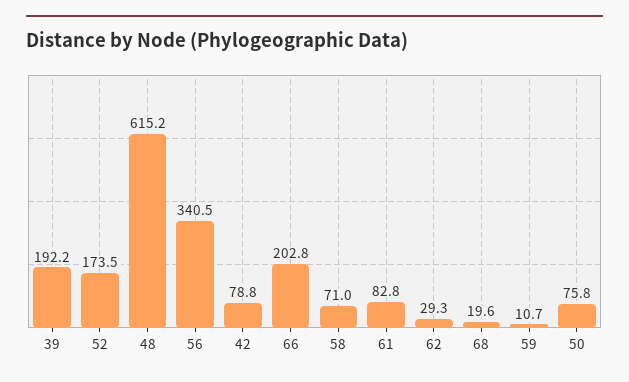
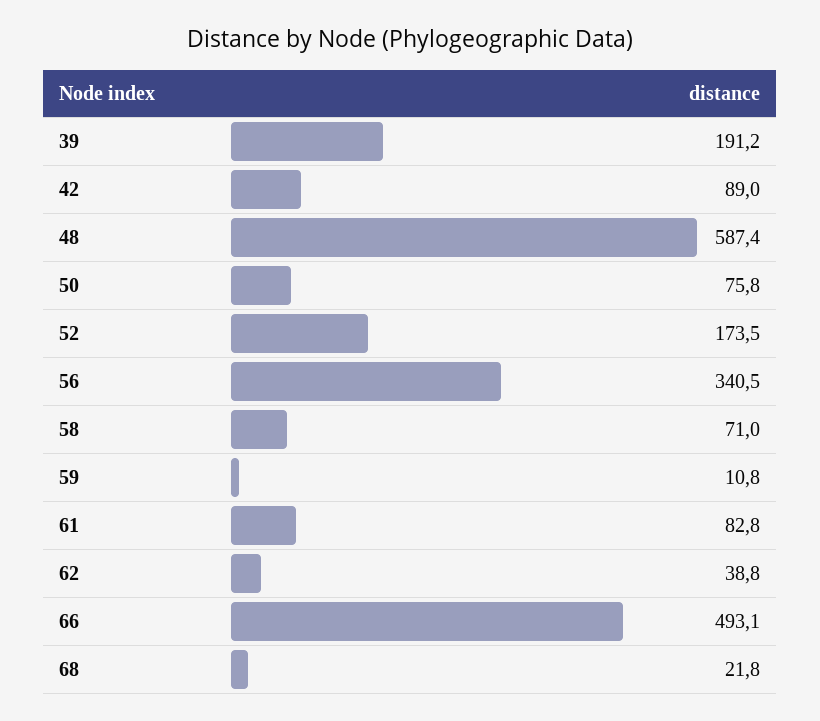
  {
-   "39": 192.2,
+   "39": 191.2,
    "52": 173.5,
-   "48": 615.2,
+   "48": 587.4,
    "56": 340.5,
-   "42": 78.8,
+   "42": 89,
-   "66": 202.8,
+   "66": 493.1,
    "58": 71,
    "61": 82.8,
-   "62": 29.3,
+   "62": 38.8,
-   "68": 19.6,
+   "68": 21.8,
-   "59": 10.7,
+   "59": 10.8,
    "50": 75.8
  }

